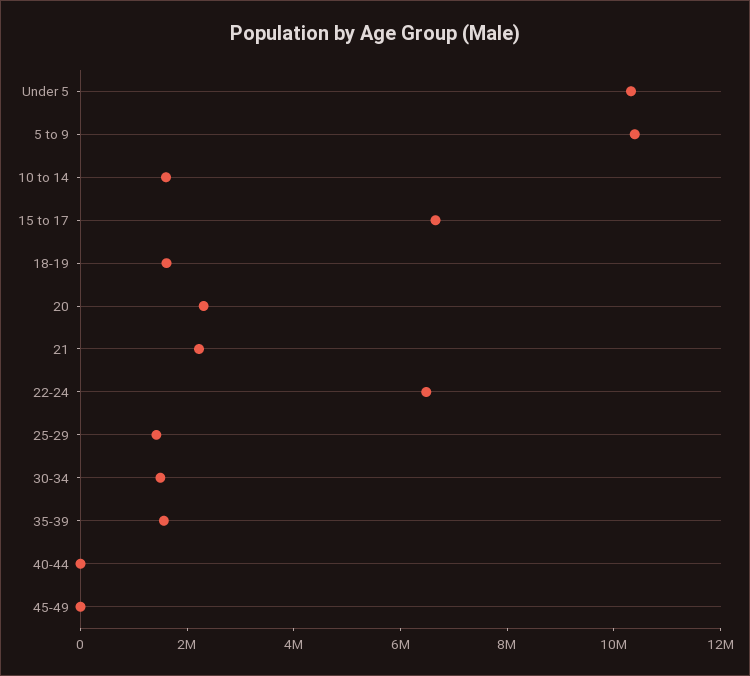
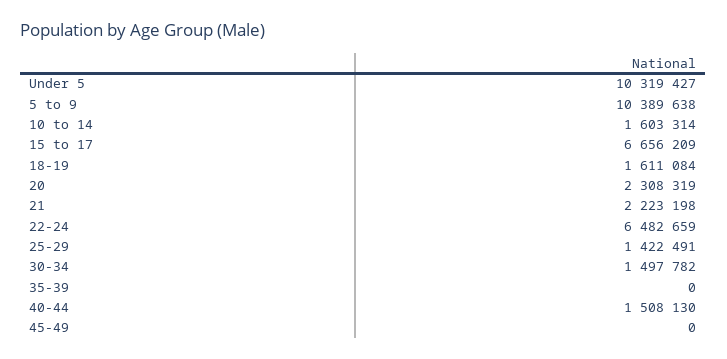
  {
    "Under 5": 10319427,
    "5 to 9": 10389638,
    "10 to 14": 1603314,
    "15 to 17": 6656209,
    "18-19": 1611084,
    "20": 2308319,
    "21": 2223198,
    "22-24": 6482659,
    "25-29": 1422491,
    "30-34": 1497782,
-   "35-39": 1500000,
+   "35-39": 0,
-   "40-44": 0,
+   "40-44": 1508130,
    "45-49": 0
  }

